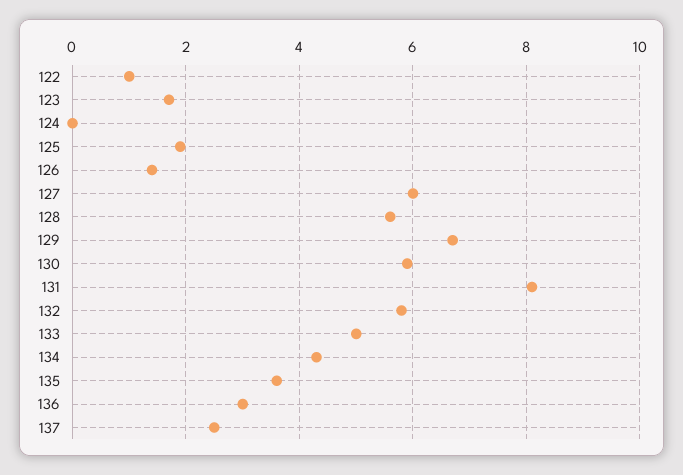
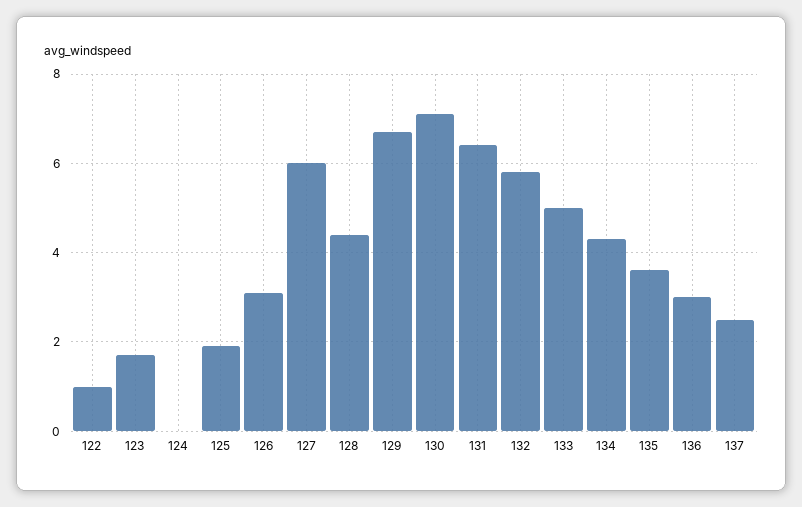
  {
    "122": 1,
    "123": 1.5,
    "124": 0,
    "125": 2,
-   "126": 1.5,
+   "126": 3,
    "127": 6,
-   "128": 5.5,
+   "128": 4.5,
    "129": 6.5,
-   "130": 6,
+   "130": 7,
-   "131": 8,
+   "131": 6.5,
    "132": 6,
    "133": 5,
    "134": 4.5,
    "135": 3.5,
    "136": 3,
    "137": 2.5
  }

